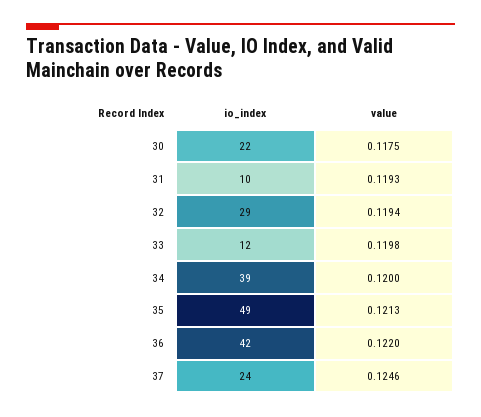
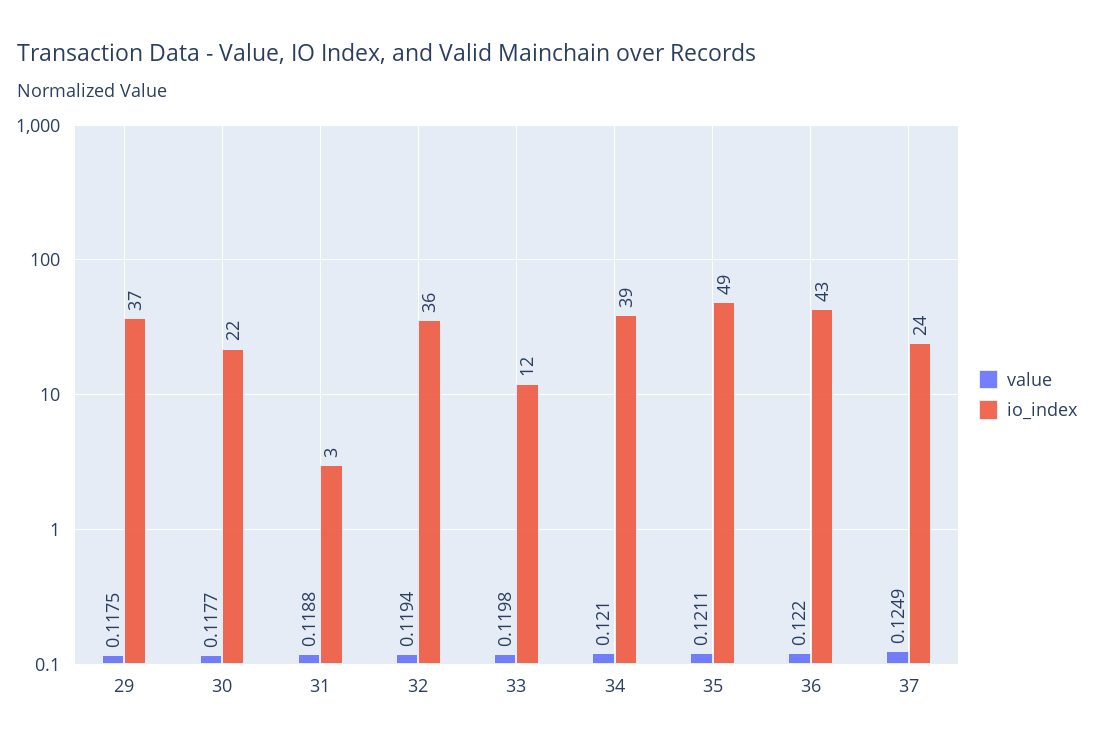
  {
    "io_index": {
      "30": 22,
-     "31": 10,
+     "31": 3,
-     "32": 29,
+     "32": 36,
      "33": 12,
      "34": 39,
      "35": 49,
-     "36": 42,
+     "36": 43,
-     "37": 24
+     "37": 24,
+     "29": 37
    },
    "value": {
-     "30": 0.1175,
+     "30": 0.1177,
-     "31": 0.1193,
+     "31": 0.1188,
      "32": 0.1194,
      "33": 0.1198,
-     "34": 0.12,
+     "34": 0.121,
-     "35": 0.1213,
+     "35": 0.1211,
      "36": 0.122,
-     "37": 0.1246
+     "37": 0.1249,
+     "29": 0.1175
    }
  }

